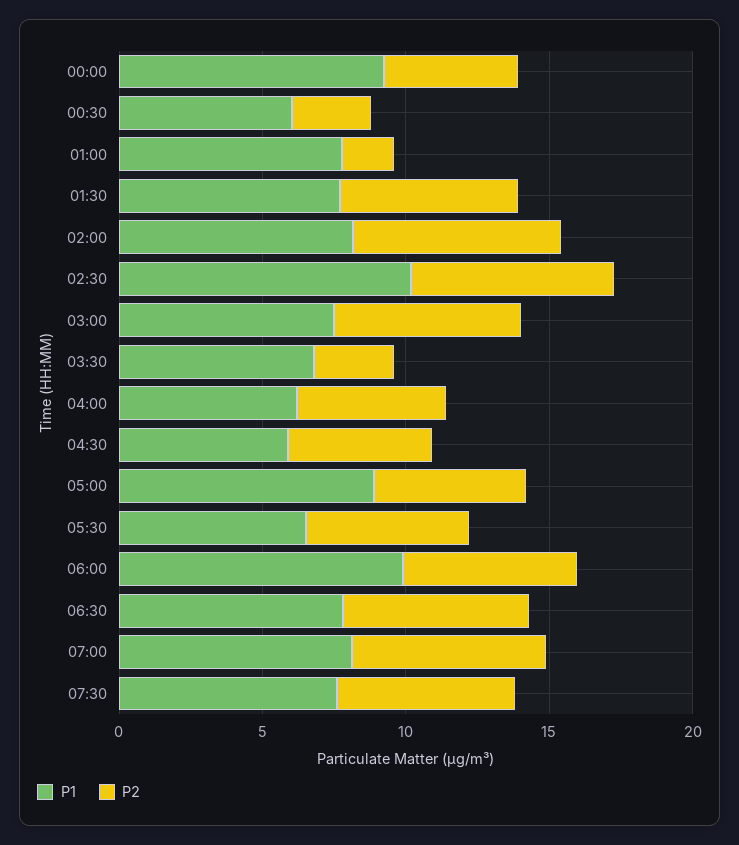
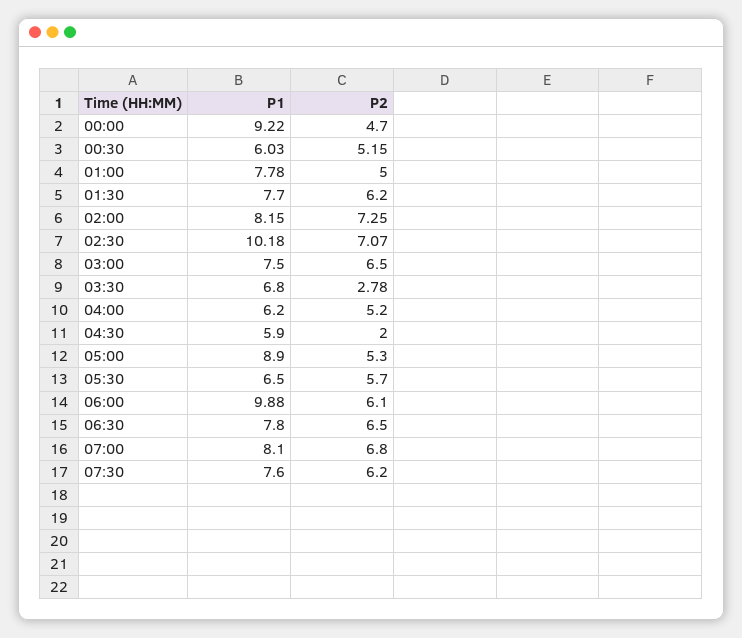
  {
    "P1": {
      "00:00": 9.22,
      "00:30": 6.03,
      "01:00": 7.78,
      "01:30": 7.7,
      "02:00": 8.15,
      "02:30": 10.18,
      "03:00": 7.5,
      "03:30": 6.8,
      "04:00": 6.2,
      "04:30": 5.9,
      "05:00": 8.9,
      "05:30": 6.5,
      "06:00": 9.88,
      "06:30": 7.8,
      "07:00": 8.1,
      "07:30": 7.6
    },
    "P2": {
      "00:00": 4.7,
-     "00:30": 3,
+     "00:30": 5.15,
-     "01:00": 2,
+     "01:00": 5,
      "01:30": 6.2,
      "02:00": 7.25,
      "02:30": 7.07,
      "03:00": 6.5,
      "03:30": 2.78,
      "04:00": 5.2,
-     "04:30": 5,
+     "04:30": 2,
      "05:00": 5.3,
      "05:30": 5.7,
      "06:00": 6.1,
      "06:30": 6.5,
      "07:00": 6.8,
      "07:30": 6.2
    }
  }

